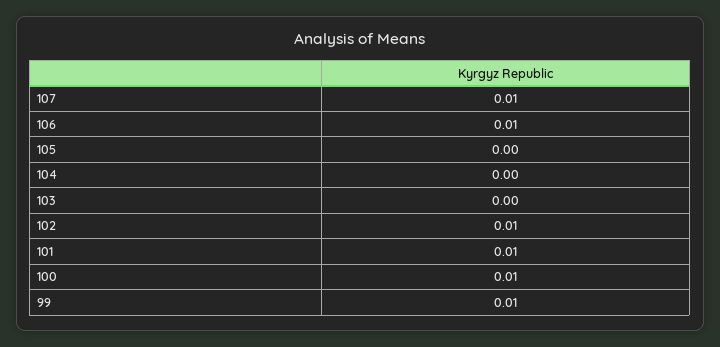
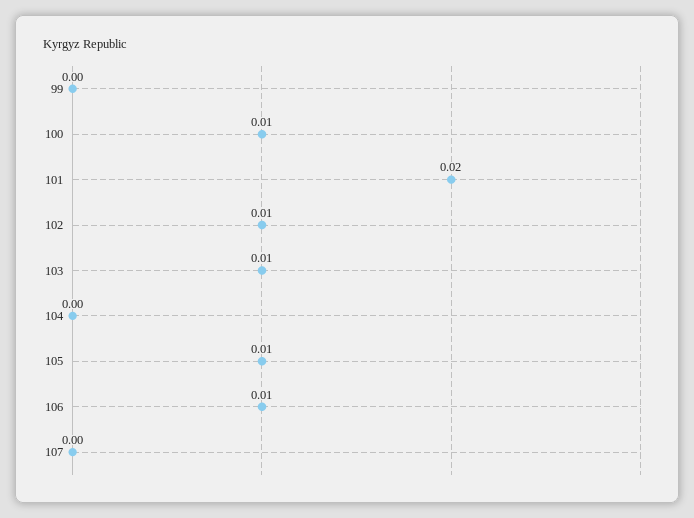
  {
-   "107": 0.01,
+   "107": 0,
    "106": 0.01,
-   "105": 0,
+   "105": 0.01,
    "104": 0,
-   "103": 0,
+   "103": 0.01,
    "102": 0.01,
-   "101": 0.01,
+   "101": 0.02,
    "100": 0.01,
-   "99": 0.01
+   "99": 0
  }

